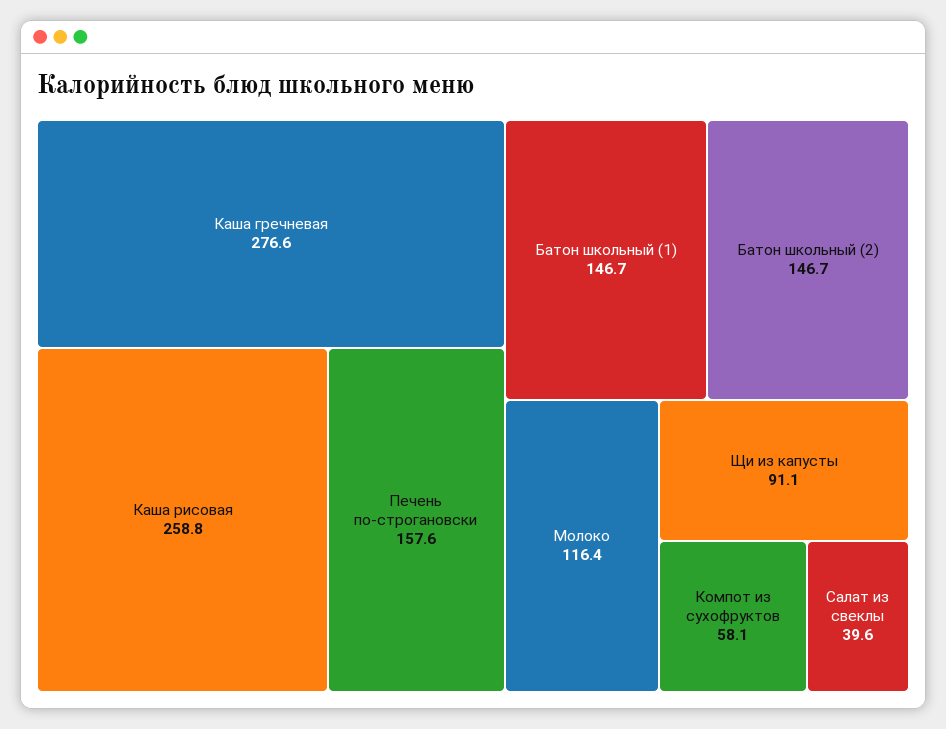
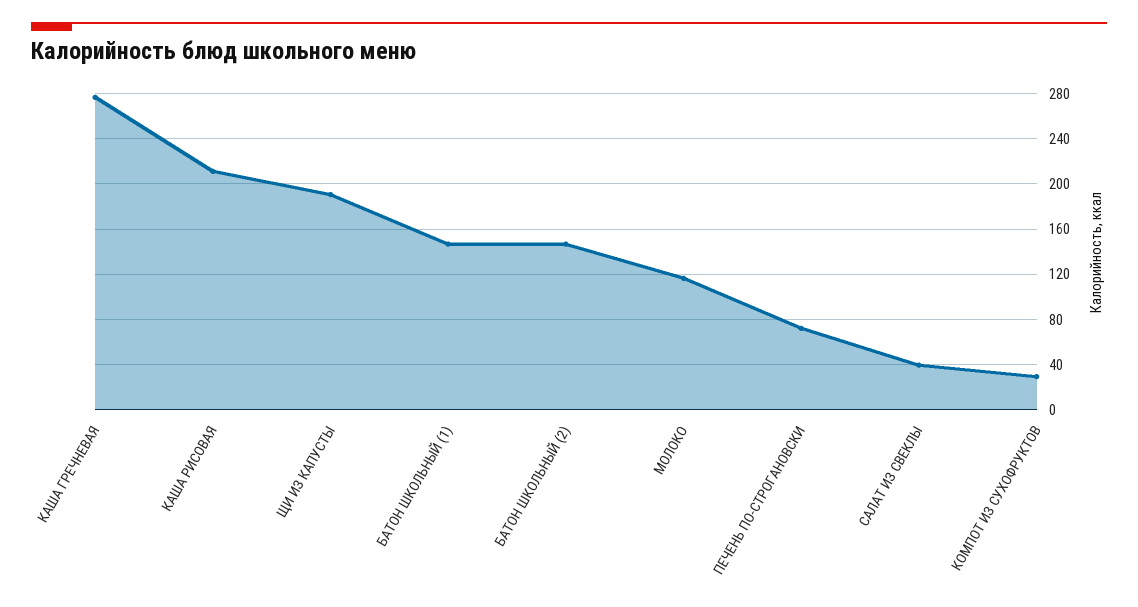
  {
    "Каша гречневая": 276.6,
-   "Каша рисовая": 258.8,
+   "Каша рисовая": 210,
-   "Печень по-строгановски": 157.6,
+   "Печень по-строгановски": 70,
    "Батон школьный (1)": 146.7,
    "Батон школьный (2)": 146.7,
    "Молоко": 116.4,
-   "Щи из капусты": 91.1,
+   "Щи из капусты": 190,
-   "Компот из сухофруктов": 58.1,
+   "Компот из сухофруктов": 30,
    "Салат из свеклы": 39.6
  }

